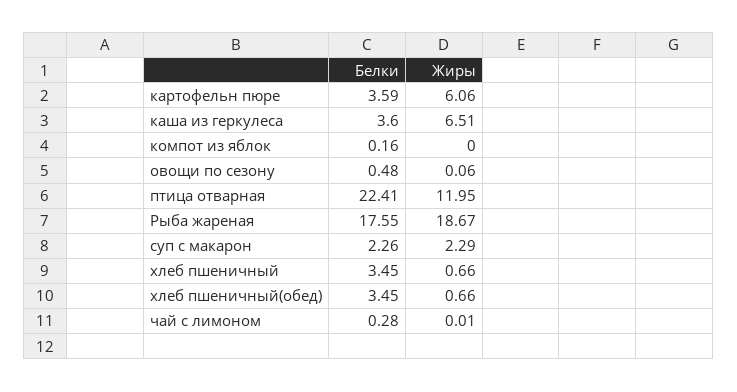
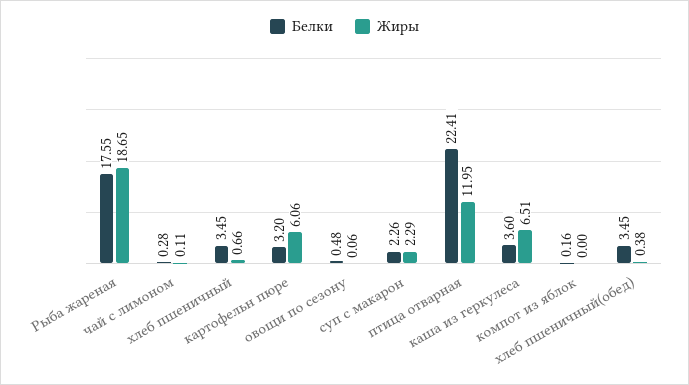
  {
    "Белки": {
-     "картофельн пюре": 3.59,
+     "картофельн пюре": 3.2,
      "каша из геркулеса": 3.6,
      "компот из яблок": 0.16,
      "овощи по сезону": 0.48,
      "птица отварная": 22.41,
      "Рыба жареная": 17.55,
      "суп с макарон": 2.26,
      "хлеб пшеничный": 3.45,
      "хлеб пшеничный(обед)": 3.45,
      "чай с лимоном": 0.28
    },
    "Жиры": {
      "картофельн пюре": 6.06,
      "каша из геркулеса": 6.51,
      "компот из яблок": 0,
      "овощи по сезону": 0.06,
      "птица отварная": 11.95,
-     "Рыба жареная": 18.67,
+     "Рыба жареная": 18.65,
      "суп с макарон": 2.29,
      "хлеб пшеничный": 0.66,
-     "хлеб пшеничный(обед)": 0.66,
+     "хлеб пшеничный(обед)": 0.38,
-     "чай с лимоном": 0.01
+     "чай с лимоном": 0.11
    }
  }

